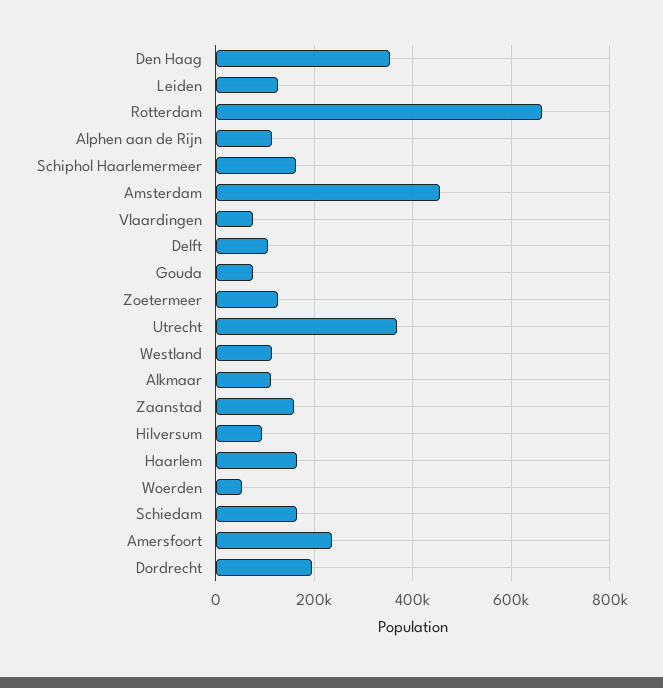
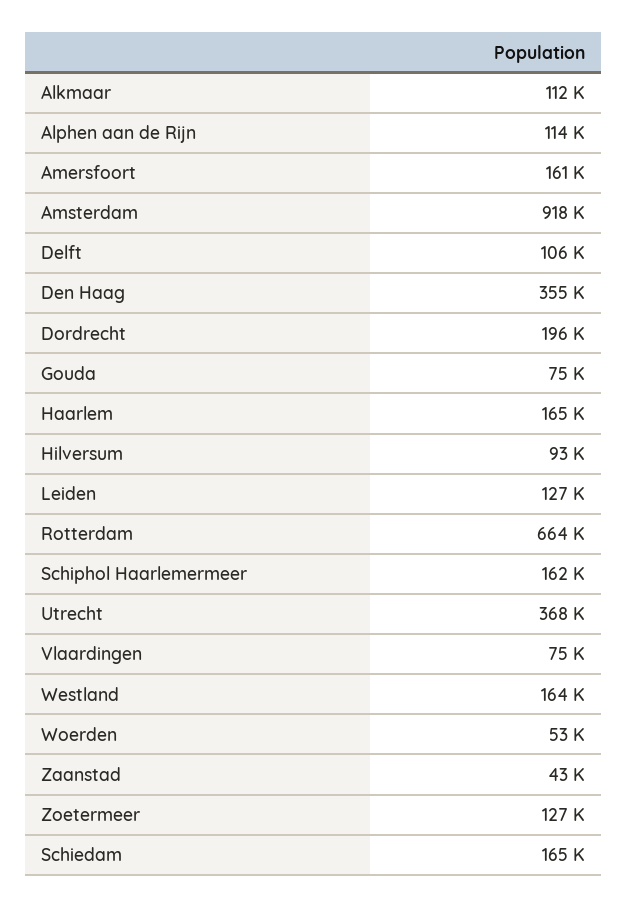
  {
    "Den Haag": 355000,
    "Leiden": 127000,
    "Rotterdam": 664000,
    "Alphen aan de Rijn": 114000,
    "Schiphol Haarlemermeer": 162000,
-   "Amsterdam": 460000,
+   "Amsterdam": 918000,
    "Vlaardingen": 75000,
    "Delft": 106000,
    "Gouda": 75000,
    "Zoetermeer": 127000,
    "Utrecht": 368000,
-   "Westland": 120000,
+   "Westland": 164000,
    "Alkmaar": 112000,
-   "Zaanstad": 160000,
+   "Zaanstad": 43000,
    "Hilversum": 93000,
    "Haarlem": 165000,
    "Woerden": 53000,
    "Schiedam": 165000,
-   "Amersfoort": 240000,
+   "Amersfoort": 161000,
    "Dordrecht": 196000
  }

